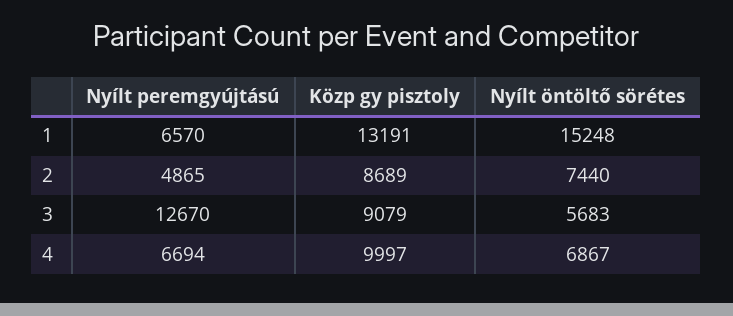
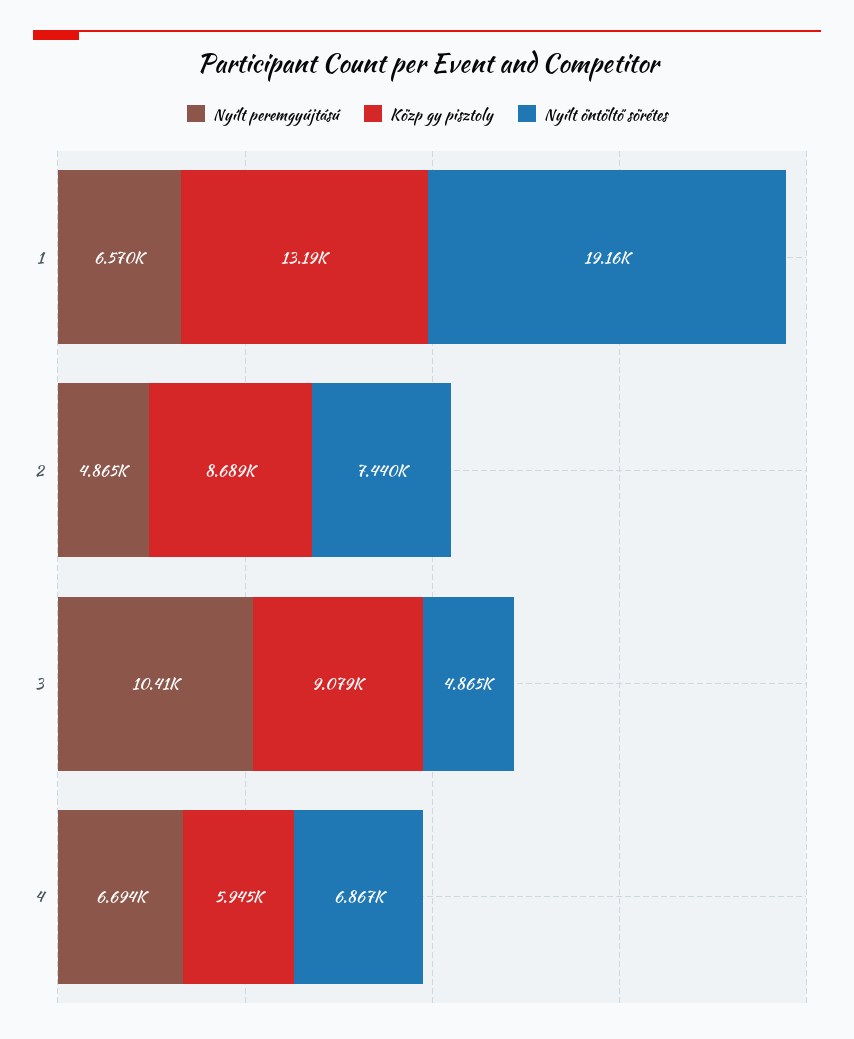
  {
    "Nyílt peremgyújtású": {
      "1": 6570,
      "2": 4865,
-     "3": 12670,
+     "3": 10410,
      "4": 6694
    },
    "Közp gy pisztoly": {
      "1": 13191,
      "2": 8689,
      "3": 9079,
-     "4": 9997
+     "4": 5945
    },
    "Nyílt öntöltő sörétes": {
-     "1": 15248,
+     "1": 19160,
      "2": 7440,
-     "3": 5683,
+     "3": 4865,
      "4": 6867
    }
  }

